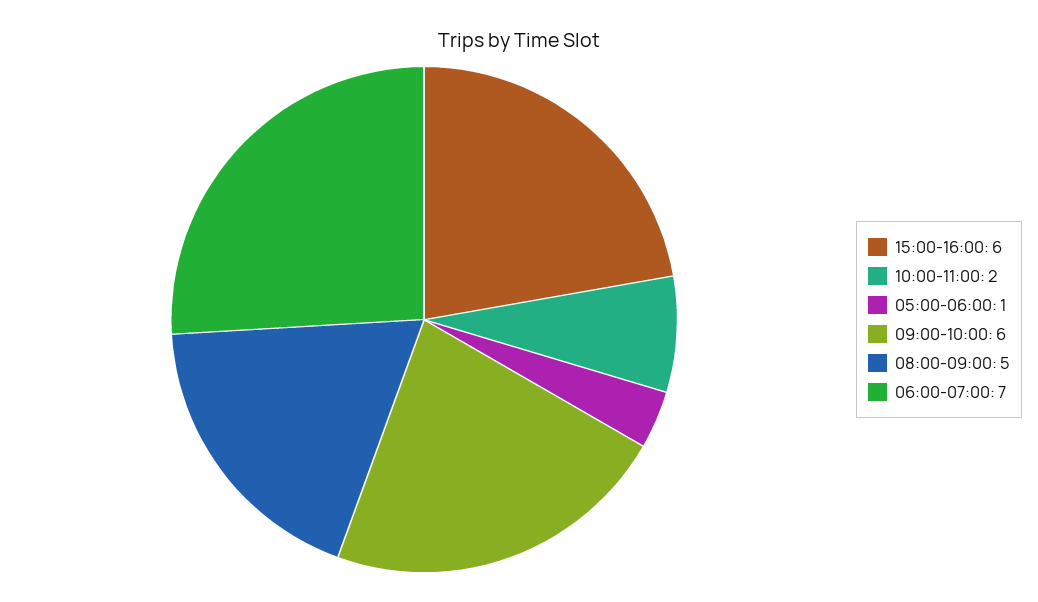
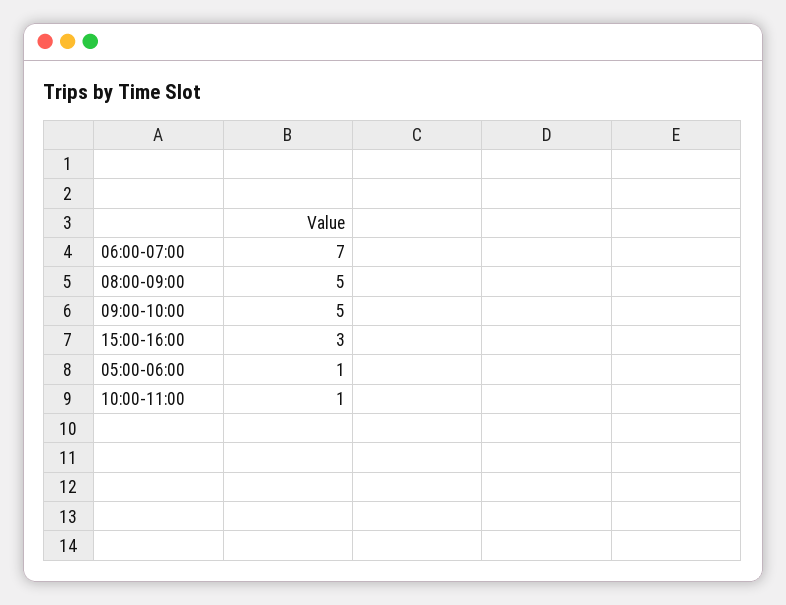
  {
-   "15:00-16:00": 6,
+   "15:00-16:00": 3,
-   "10:00-11:00": 2,
+   "10:00-11:00": 1,
    "05:00-06:00": 1,
-   "09:00-10:00": 6,
+   "09:00-10:00": 5,
    "08:00-09:00": 5,
    "06:00-07:00": 7
  }

